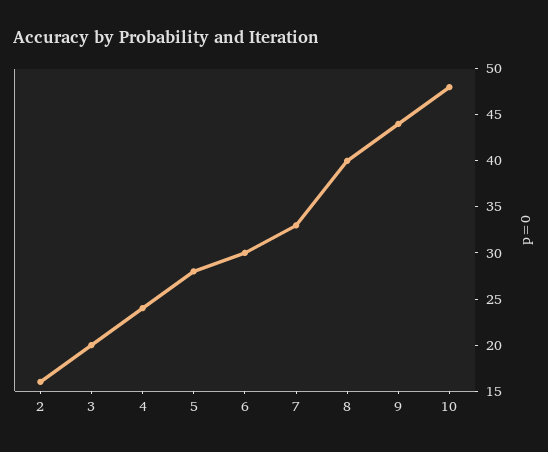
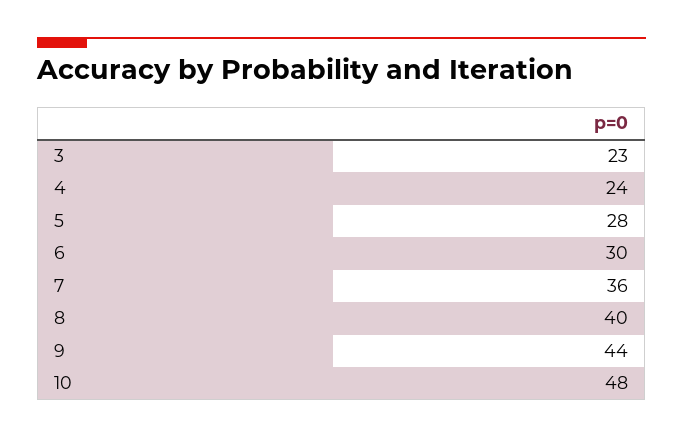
  {
-   "2": 16,
-   "3": 20,
+   "3": 23,
    "4": 24,
    "5": 28,
    "6": 30,
-   "7": 33,
+   "7": 36,
    "8": 40,
    "9": 44,
    "10": 48
  }

